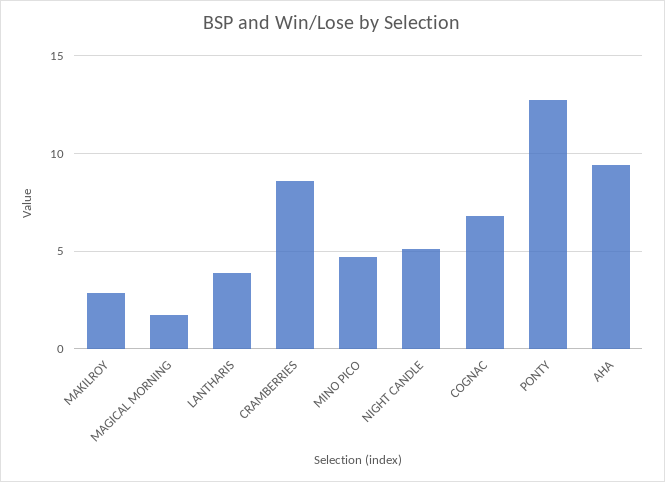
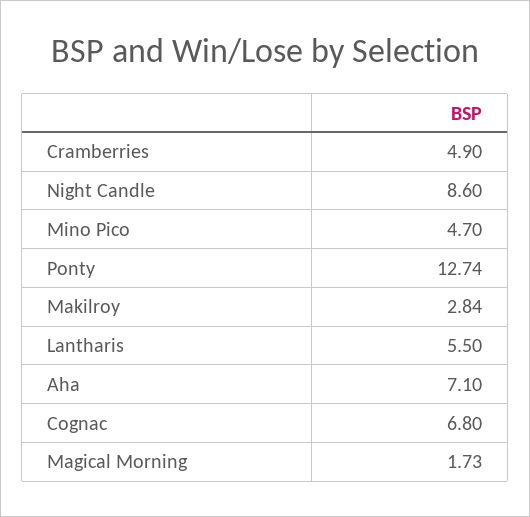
  {
    "MAKILROY": 2.84,
    "MAGICAL MORNING": 1.73,
-   "LANTHARIS": 4,
+   "LANTHARIS": 5.5,
-   "CRAMBERRIES": 8.5,
+   "CRAMBERRIES": 4.9,
    "MINO PICO": 4.7,
-   "NIGHT CANDLE": 5,
+   "NIGHT CANDLE": 8.6,
    "COGNAC": 6.8,
    "PONTY": 12.74,
-   "AHA": 9.5
+   "AHA": 7.1
  }

